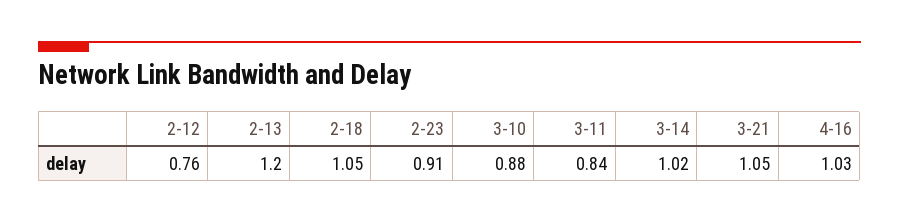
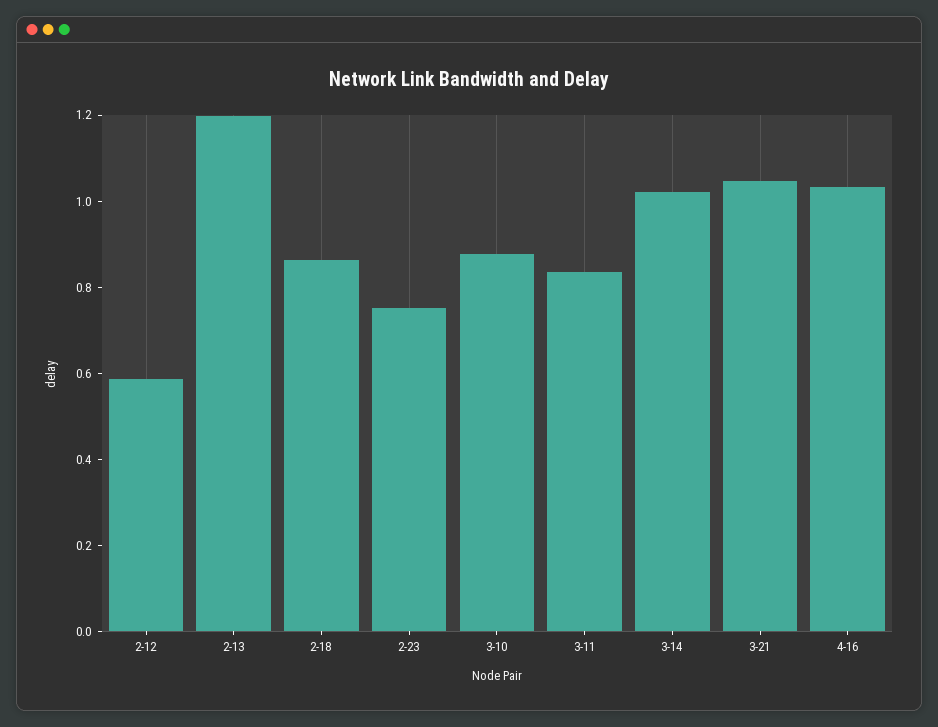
  {
-   "2-12": 0.76,
+   "2-12": 0.6,
    "2-13": 1.2,
-   "2-18": 1.05,
+   "2-18": 0.85,
-   "2-23": 0.91,
+   "2-23": 0.75,
    "3-10": 0.88,
    "3-11": 0.84,
    "3-14": 1.02,
    "3-21": 1.05,
    "4-16": 1.03
  }

